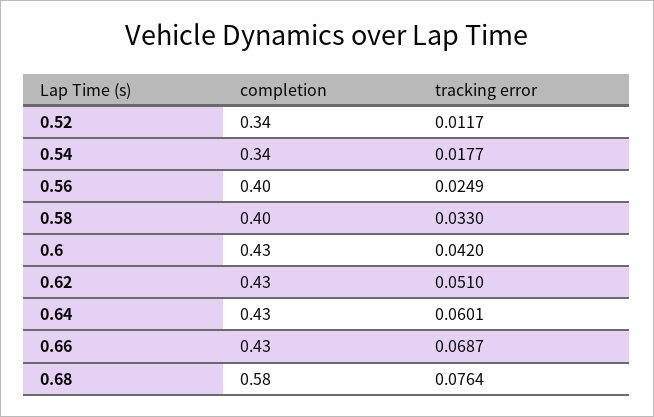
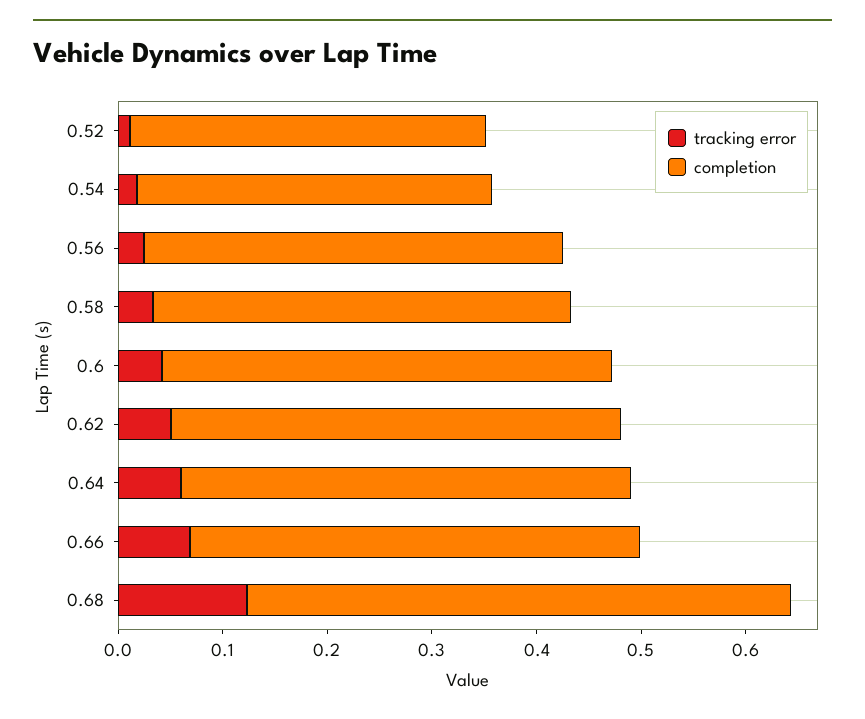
  {
    "completion": {
      "0.52": 0.34,
      "0.54": 0.34,
      "0.56": 0.4,
      "0.58": 0.4,
      "0.6": 0.43,
      "0.62": 0.43,
      "0.64": 0.43,
      "0.66": 0.43,
-     "0.68": 0.58
+     "0.68": 0.52
    },
    "tracking error": {
      "0.52": 0.0117,
      "0.54": 0.0177,
      "0.56": 0.0249,
      "0.58": 0.033,
      "0.6": 0.042,
      "0.62": 0.051,
      "0.64": 0.0601,
      "0.66": 0.0687,
-     "0.68": 0.0764
+     "0.68": 0.12
    }
  }

